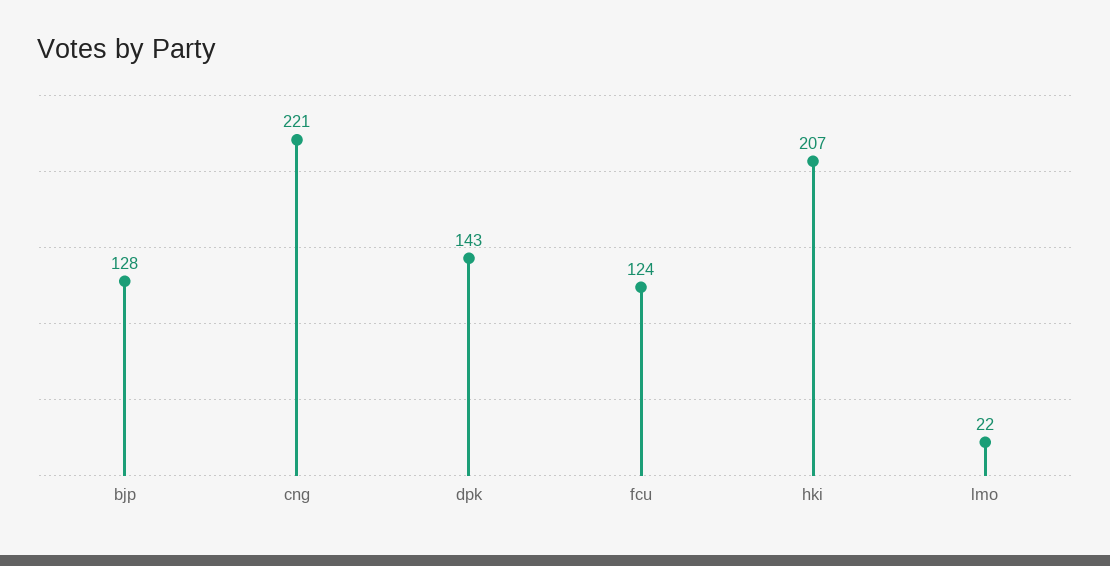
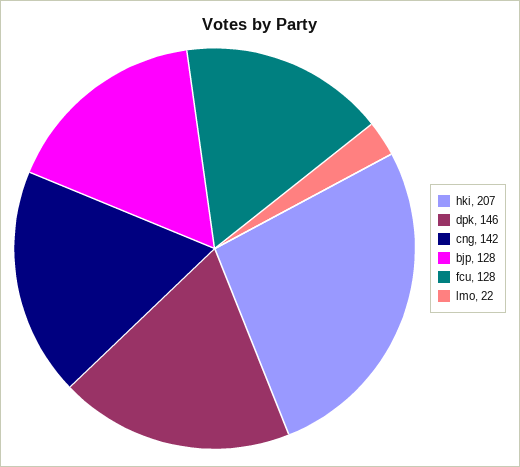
  {
    "bjp": 128,
-   "cng": 221,
+   "cng": 142,
-   "dpk": 143,
+   "dpk": 146,
-   "fcu": 124,
+   "fcu": 128,
    "hki": 207,
    "lmo": 22
  }

